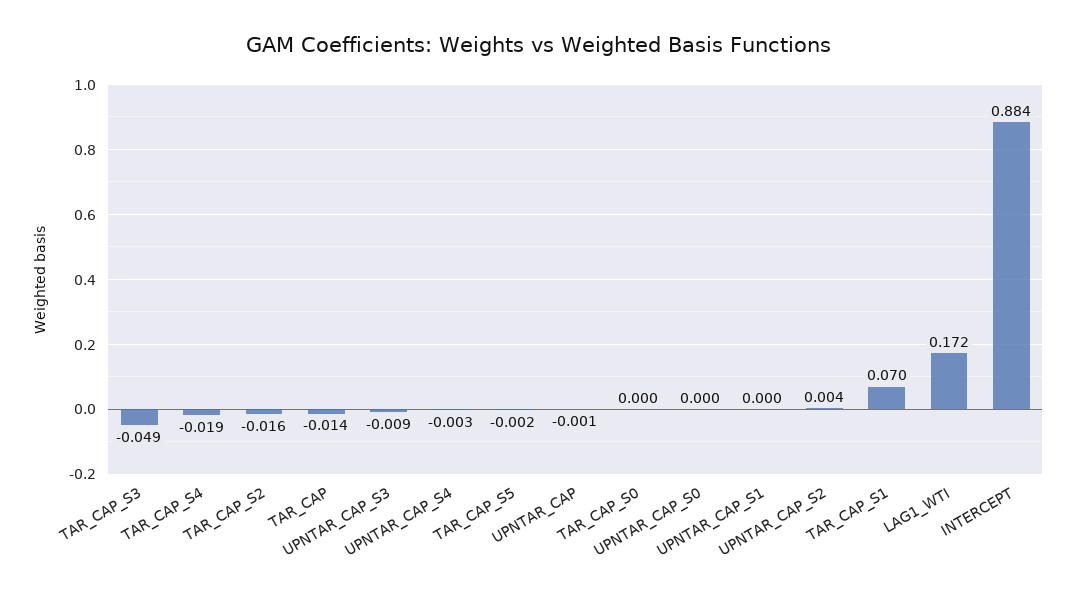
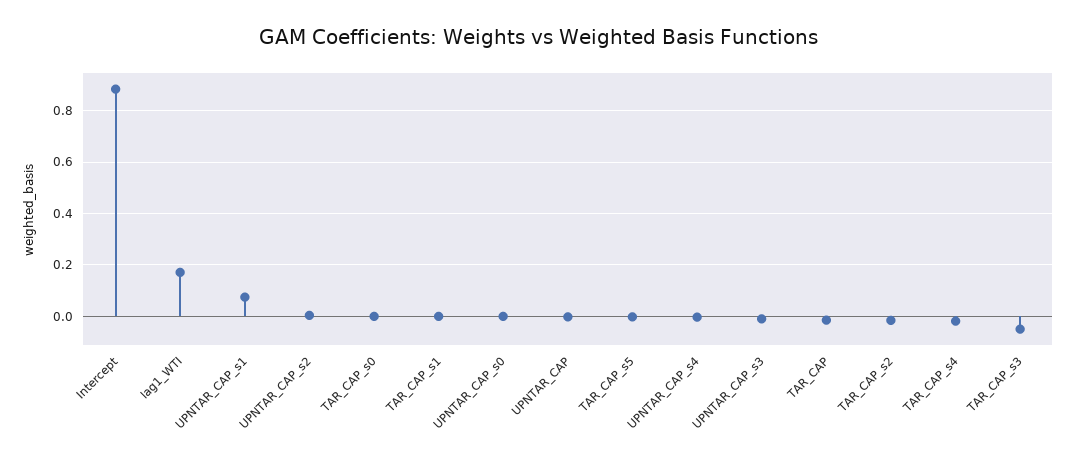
  {
    "TAR_CAP_S3": -0.049,
    "TAR_CAP_S4": -0.019,
    "TAR_CAP_S2": -0.016,
    "TAR_CAP": -0.014,
    "UPNTAR_CAP_S3": -0.009,
    "UPNTAR_CAP_S4": -0.003,
    "TAR_CAP_S5": -0.002,
    "UPNTAR_CAP": -0.001,
    "TAR_CAP_S0": 0,
    "UPNTAR_CAP_S0": 0,
-   "UPNTAR_CAP_S1": 0,
+   "UPNTAR_CAP_S1": 0.075,
    "UPNTAR_CAP_S2": 0.004,
-   "TAR_CAP_S1": 0.07,
+   "TAR_CAP_S1": 0,
    "LAG1_WTI": 0.172,
    "INTERCEPT": 0.884
  }

